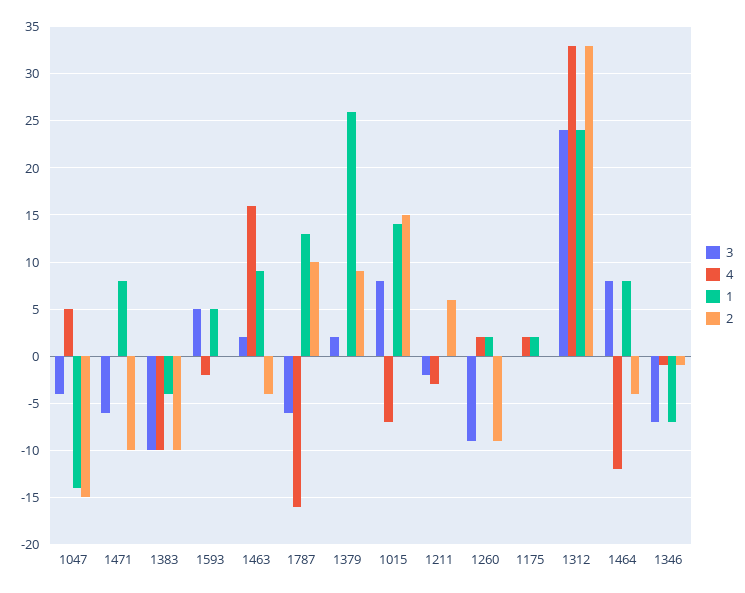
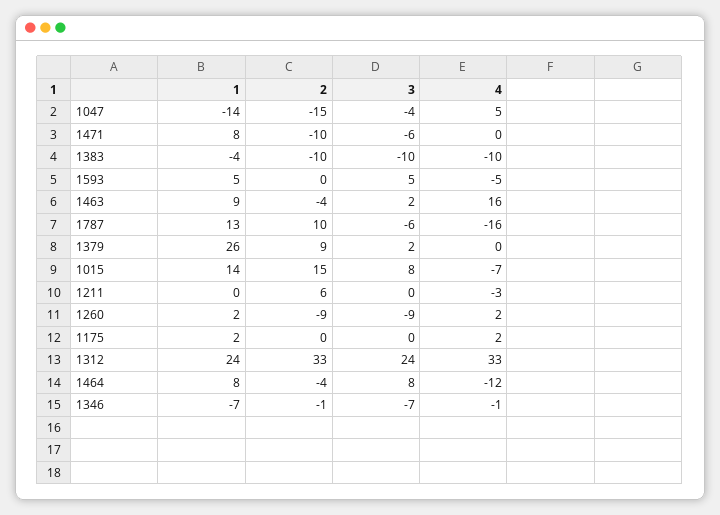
  {
    "3": {
      "1047": -4,
      "1471": -6,
      "1383": -10,
      "1593": 5,
      "1463": 2,
      "1787": -6,
      "1379": 2,
      "1015": 8,
-     "1211": -2,
+     "1211": 0,
      "1260": -9,
      "1175": 0,
      "1312": 24,
      "1464": 8,
      "1346": -7
    },
    "4": {
      "1047": 5,
      "1471": 0,
      "1383": -10,
-     "1593": -2,
+     "1593": -5,
      "1463": 16,
      "1787": -16,
      "1379": 0,
      "1015": -7,
      "1211": -3,
      "1260": 2,
      "1175": 2,
      "1312": 33,
      "1464": -12,
      "1346": -1
    },
    "1": {
      "1047": -14,
      "1471": 8,
      "1383": -4,
      "1593": 5,
      "1463": 9,
      "1787": 13,
      "1379": 26,
      "1015": 14,
      "1211": 0,
      "1260": 2,
      "1175": 2,
      "1312": 24,
      "1464": 8,
      "1346": -7
    },
    "2": {
      "1047": -15,
      "1471": -10,
      "1383": -10,
      "1593": 0,
      "1463": -4,
      "1787": 10,
      "1379": 9,
      "1015": 15,
      "1211": 6,
      "1260": -9,
      "1175": 0,
      "1312": 33,
      "1464": -4,
      "1346": -1
    }
  }

